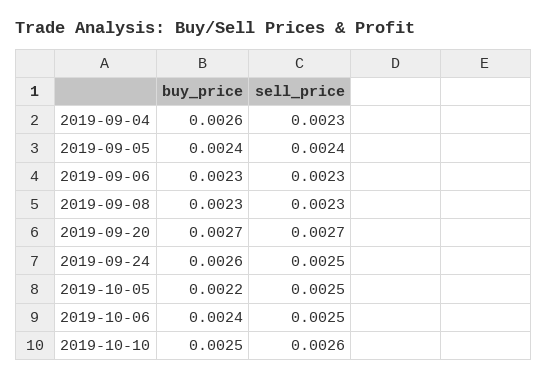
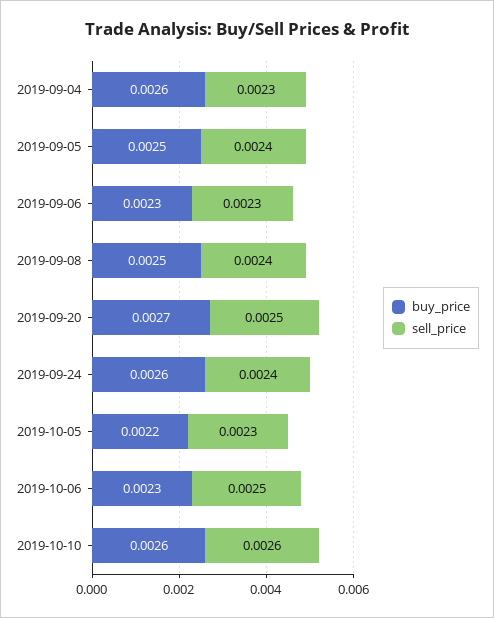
  {
    "buy_price": {
      "2019-09-04": 0.0026,
-     "2019-09-05": 0.0024,
+     "2019-09-05": 0.0025,
      "2019-09-06": 0.0023,
-     "2019-09-08": 0.0023,
+     "2019-09-08": 0.0025,
      "2019-09-20": 0.0027,
      "2019-09-24": 0.0026,
      "2019-10-05": 0.0022,
-     "2019-10-06": 0.0024,
+     "2019-10-06": 0.0023,
-     "2019-10-10": 0.0025
+     "2019-10-10": 0.0026
    },
    "sell_price": {
      "2019-09-04": 0.0023,
      "2019-09-05": 0.0024,
      "2019-09-06": 0.0023,
-     "2019-09-08": 0.0023,
+     "2019-09-08": 0.0024,
-     "2019-09-20": 0.0027,
+     "2019-09-20": 0.0025,
-     "2019-09-24": 0.0025,
+     "2019-09-24": 0.0024,
-     "2019-10-05": 0.0025,
+     "2019-10-05": 0.0023,
      "2019-10-06": 0.0025,
      "2019-10-10": 0.0026
    }
  }

